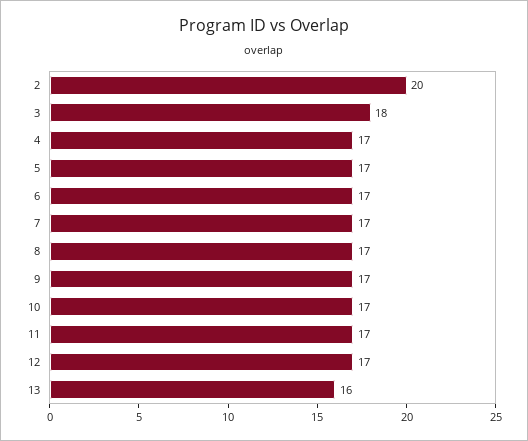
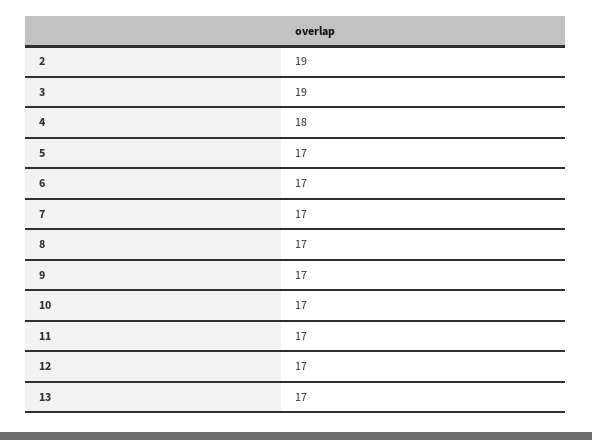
  {
-   "2": 20,
+   "2": 19,
-   "3": 18,
+   "3": 19,
-   "4": 17,
+   "4": 18,
    "5": 17,
    "6": 17,
    "7": 17,
    "8": 17,
    "9": 17,
    "10": 17,
    "11": 17,
    "12": 17,
-   "13": 16
+   "13": 17
  }

